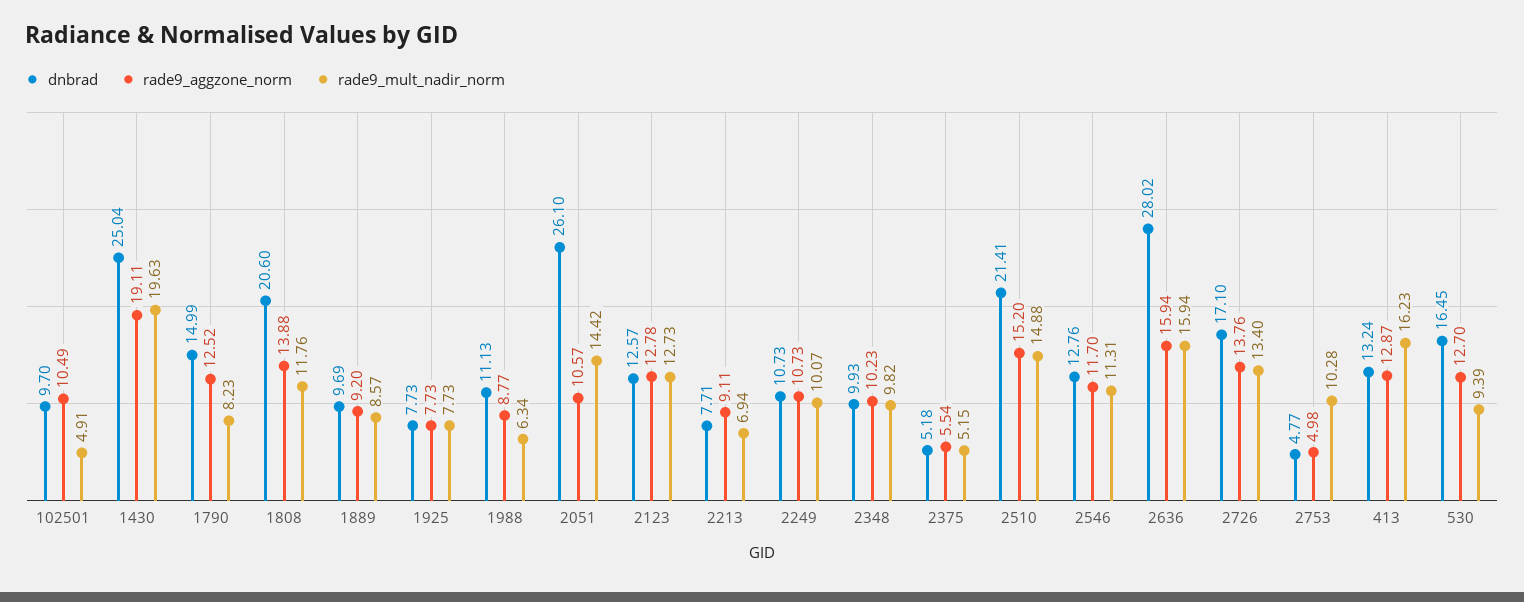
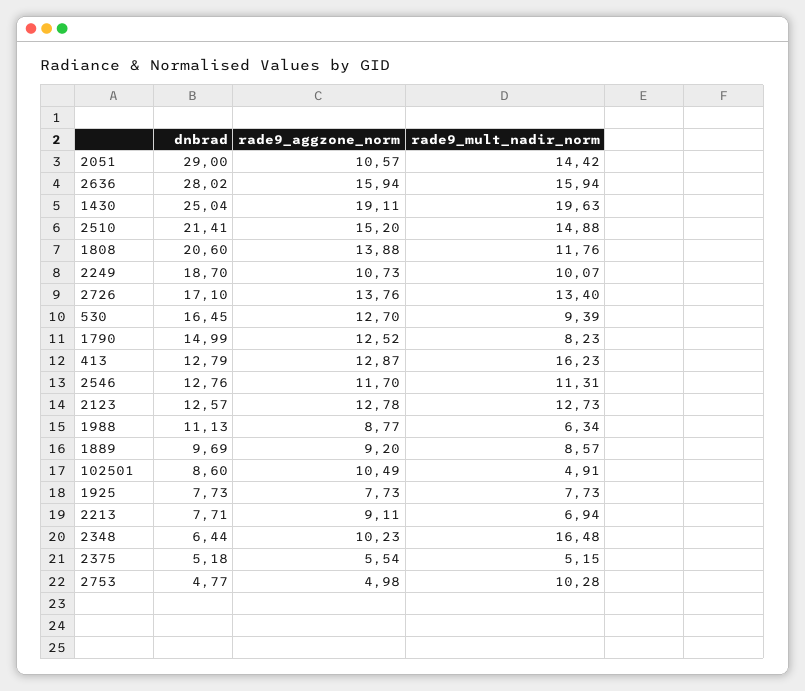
  {
    "dnbrad": {
-     "102501": 9.7,
+     "102501": 8.6,
      "1430": 25.04,
      "1790": 14.99,
      "1808": 20.6,
      "1889": 9.69,
      "1925": 7.73,
      "1988": 11.13,
-     "2051": 26.1,
+     "2051": 29,
      "2123": 12.57,
      "2213": 7.71,
-     "2249": 10.73,
+     "2249": 18.7,
-     "2348": 9.93,
+     "2348": 6.44,
      "2375": 5.18,
      "2510": 21.41,
      "2546": 12.76,
      "2636": 28.02,
      "2726": 17.1,
      "2753": 4.77,
-     "413": 13.24,
+     "413": 12.79,
      "530": 16.45
    },
    "rade9_aggzone_norm": {
      "102501": 10.49,
      "1430": 19.11,
      "1790": 12.52,
      "1808": 13.88,
      "1889": 9.2,
      "1925": 7.73,
      "1988": 8.77,
      "2051": 10.57,
      "2123": 12.78,
      "2213": 9.11,
      "2249": 10.73,
      "2348": 10.23,
      "2375": 5.54,
      "2510": 15.2,
      "2546": 11.7,
      "2636": 15.94,
      "2726": 13.76,
      "2753": 4.98,
      "413": 12.87,
      "530": 12.7
    },
    "rade9_mult_nadir_norm": {
      "102501": 4.91,
      "1430": 19.63,
      "1790": 8.23,
      "1808": 11.76,
      "1889": 8.57,
      "1925": 7.73,
      "1988": 6.34,
      "2051": 14.42,
      "2123": 12.73,
      "2213": 6.94,
      "2249": 10.07,
-     "2348": 9.82,
+     "2348": 16.48,
      "2375": 5.15,
      "2510": 14.88,
      "2546": 11.31,
      "2636": 15.94,
      "2726": 13.4,
      "2753": 10.28,
      "413": 16.23,
      "530": 9.39
    }
  }

